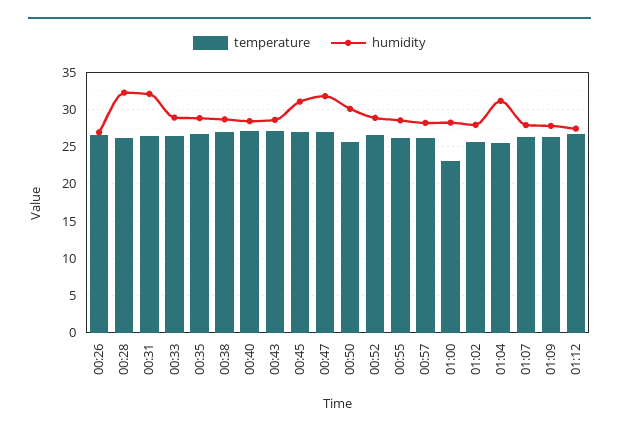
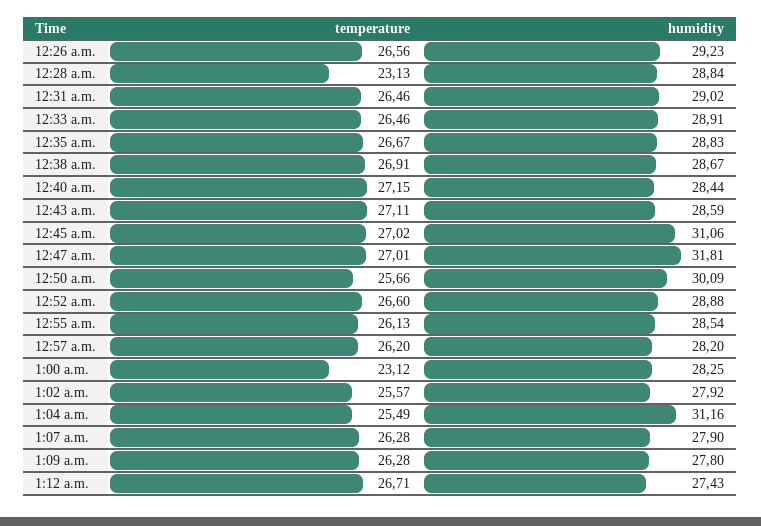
  {
    "temperature": {
      "00:26": 26.56,
-     "00:28": 26,
+     "00:28": 23.13,
      "00:31": 26.46,
      "00:33": 26.46,
      "00:35": 26.67,
      "00:38": 26.91,
      "00:40": 27.15,
      "00:43": 27.11,
      "00:45": 27.02,
      "00:47": 27.01,
      "00:50": 25.66,
      "00:52": 26.6,
      "00:55": 26.13,
      "00:57": 26.2,
      "01:00": 23.12,
      "01:02": 25.57,
      "01:04": 25.49,
      "01:07": 26.28,
      "01:09": 26.28,
      "01:12": 26.71
    },
    "humidity": {
-     "00:26": 27,
+     "00:26": 29.23,
-     "00:28": 32,
+     "00:28": 28.84,
-     "00:31": 32,
+     "00:31": 29.02,
      "00:33": 28.91,
      "00:35": 28.83,
      "00:38": 28.67,
      "00:40": 28.44,
      "00:43": 28.59,
      "00:45": 31.06,
      "00:47": 31.81,
      "00:50": 30.09,
      "00:52": 28.88,
      "00:55": 28.54,
      "00:57": 28.2,
      "01:00": 28.25,
      "01:02": 27.92,
      "01:04": 31.16,
      "01:07": 27.9,
      "01:09": 27.8,
      "01:12": 27.43
    }
  }

